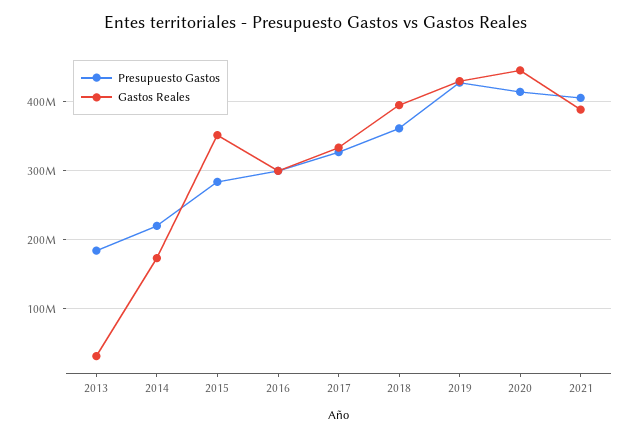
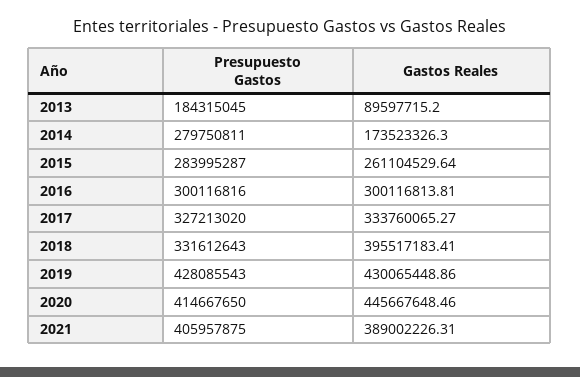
  {
    "Presupuesto Gastos": {
      "2013": 184315045,
-     "2014": 220000000,
+     "2014": 279750811,
      "2015": 283995287,
      "2016": 300116816,
      "2017": 327213020,
-     "2018": 360000000,
+     "2018": 331612643,
      "2019": 428085543,
      "2020": 414667650,
      "2021": 405957875
    },
    "Gastos Reales": {
-     "2013": 30000000,
+     "2013": 89597715.2,
      "2014": 173523326.3,
-     "2015": 350000000,
+     "2015": 261104529.64,
      "2016": 300116813.81,
      "2017": 333760065.27,
      "2018": 395517183.41,
      "2019": 430065448.86,
      "2020": 445667648.46,
      "2021": 389002226.31
    }
  }

